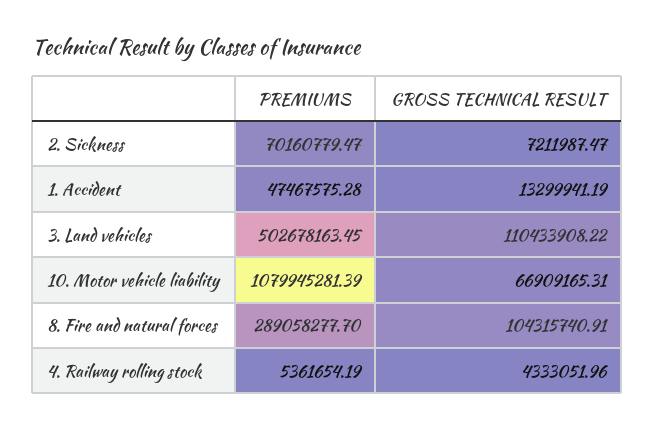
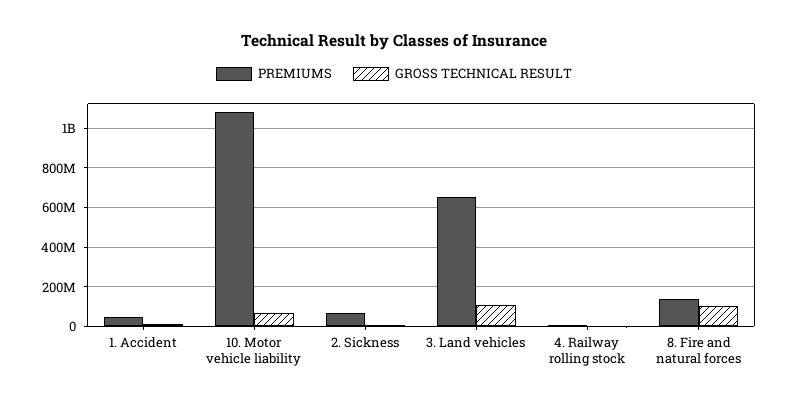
  {
    "PREMIUMS": {
      "2. Sickness": 70160779.47,
      "1. Accident": 47467575.28,
-     "3. Land vehicles": 502678163.45,
+     "3. Land vehicles": 650000000,
      "10. Motor vehicle liability": 1079945281.39,
-     "8. Fire and natural forces": 289058277.7,
+     "8. Fire and natural forces": 150000000,
      "4. Railway rolling stock": 5361654.19
    },
    "GROSS TECHNICAL RESULT": {
      "2. Sickness": 7211987.47,
      "1. Accident": 13299941.19,
      "3. Land vehicles": 110433908.22,
      "10. Motor vehicle liability": 66909165.31,
      "8. Fire and natural forces": 104315740.91,
      "4. Railway rolling stock": 4333051.96
    }
  }

